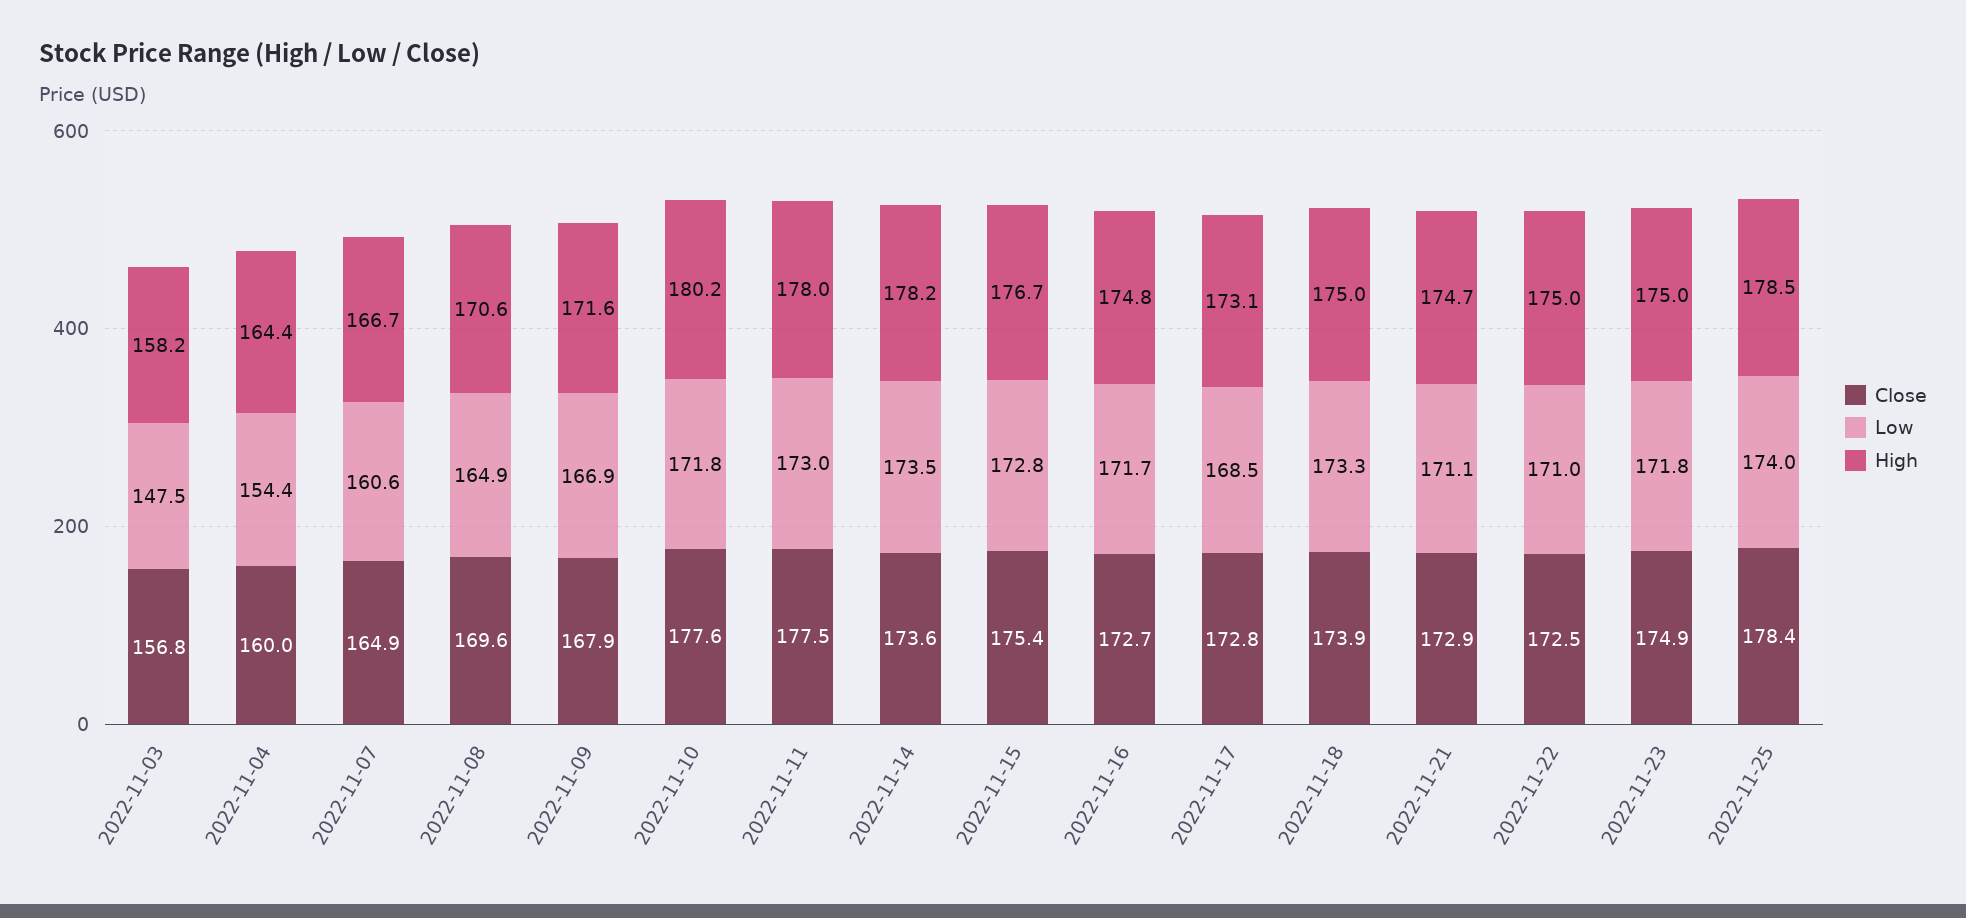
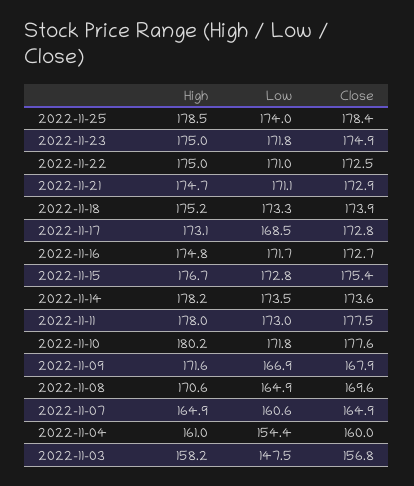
  {
    "Close": {
      "2022-11-03": 156.8,
      "2022-11-04": 160,
      "2022-11-07": 164.9,
      "2022-11-08": 169.6,
      "2022-11-09": 167.9,
      "2022-11-10": 177.6,
      "2022-11-11": 177.5,
      "2022-11-14": 173.6,
      "2022-11-15": 175.4,
      "2022-11-16": 172.7,
      "2022-11-17": 172.8,
      "2022-11-18": 173.9,
      "2022-11-21": 172.9,
      "2022-11-22": 172.5,
      "2022-11-23": 174.9,
      "2022-11-25": 178.4
    },
    "Low": {
      "2022-11-03": 147.5,
      "2022-11-04": 154.4,
      "2022-11-07": 160.6,
      "2022-11-08": 164.9,
      "2022-11-09": 166.9,
      "2022-11-10": 171.8,
      "2022-11-11": 173,
      "2022-11-14": 173.5,
      "2022-11-15": 172.8,
      "2022-11-16": 171.7,
      "2022-11-17": 168.5,
      "2022-11-18": 173.3,
      "2022-11-21": 171.1,
      "2022-11-22": 171,
      "2022-11-23": 171.8,
      "2022-11-25": 174
    },
    "High": {
      "2022-11-03": 158.2,
-     "2022-11-04": 164.4,
+     "2022-11-04": 161,
-     "2022-11-07": 166.7,
+     "2022-11-07": 164.9,
      "2022-11-08": 170.6,
      "2022-11-09": 171.6,
      "2022-11-10": 180.2,
      "2022-11-11": 178,
      "2022-11-14": 178.2,
      "2022-11-15": 176.7,
      "2022-11-16": 174.8,
      "2022-11-17": 173.1,
-     "2022-11-18": 175,
+     "2022-11-18": 175.2,
      "2022-11-21": 174.7,
      "2022-11-22": 175,
      "2022-11-23": 175,
      "2022-11-25": 178.5
    }
  }

